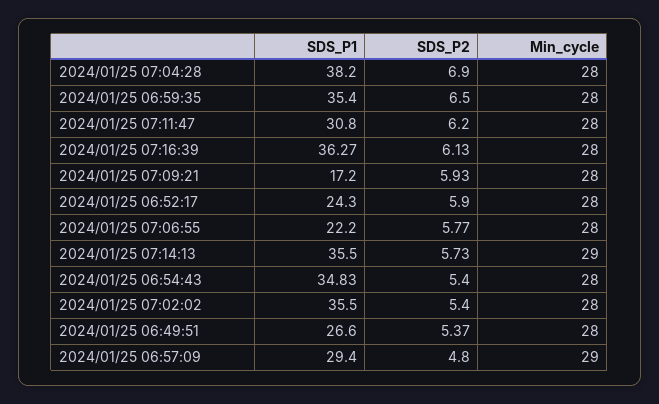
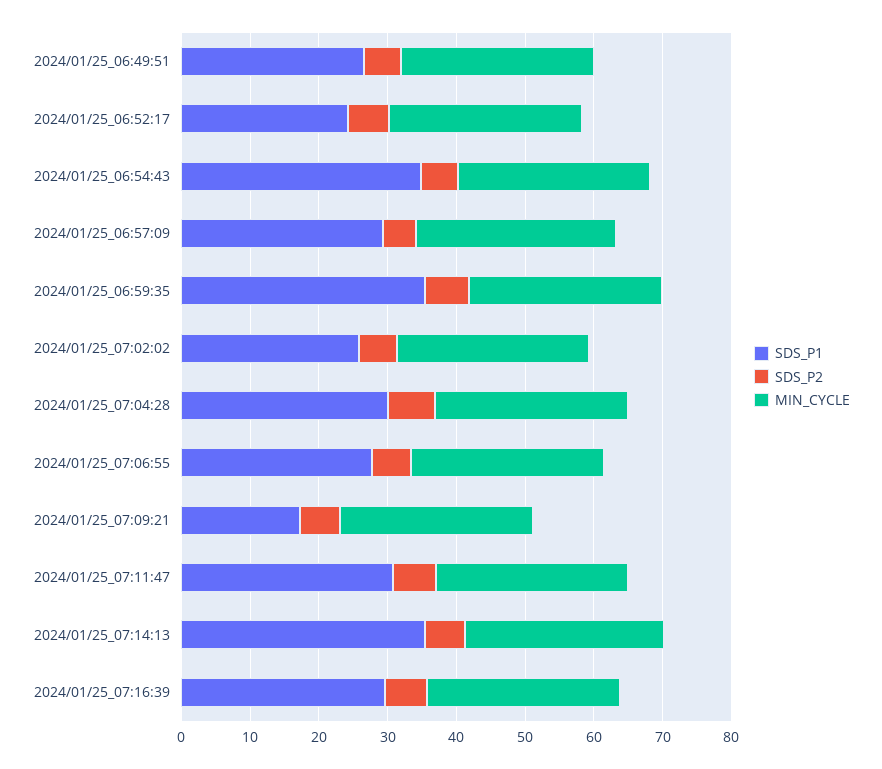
  {
    "SDS_P1": {
-     "2024/01/25 07:04:28": 38.2,
+     "2024/01/25 07:04:28": 30,
      "2024/01/25 06:59:35": 35.4,
      "2024/01/25 07:11:47": 30.8,
-     "2024/01/25 07:16:39": 36.27,
+     "2024/01/25 07:16:39": 30,
      "2024/01/25 07:09:21": 17.2,
      "2024/01/25 06:52:17": 24.3,
-     "2024/01/25 07:06:55": 22.2,
+     "2024/01/25 07:06:55": 28,
      "2024/01/25 07:14:13": 35.5,
      "2024/01/25 06:54:43": 34.83,
-     "2024/01/25 07:02:02": 35.5,
+     "2024/01/25 07:02:02": 26,
      "2024/01/25 06:49:51": 26.6,
      "2024/01/25 06:57:09": 29.4
    },
    "SDS_P2": {
      "2024/01/25 07:04:28": 6.9,
      "2024/01/25 06:59:35": 6.5,
      "2024/01/25 07:11:47": 6.2,
      "2024/01/25 07:16:39": 6.13,
      "2024/01/25 07:09:21": 5.93,
      "2024/01/25 06:52:17": 5.9,
      "2024/01/25 07:06:55": 5.77,
      "2024/01/25 07:14:13": 5.73,
      "2024/01/25 06:54:43": 5.4,
      "2024/01/25 07:02:02": 5.4,
      "2024/01/25 06:49:51": 5.37,
      "2024/01/25 06:57:09": 4.8
    },
    "Min_cycle": {
      "2024/01/25 07:04:28": 28,
      "2024/01/25 06:59:35": 28,
      "2024/01/25 07:11:47": 28,
      "2024/01/25 07:16:39": 28,
      "2024/01/25 07:09:21": 28,
      "2024/01/25 06:52:17": 28,
      "2024/01/25 07:06:55": 28,
      "2024/01/25 07:14:13": 29,
      "2024/01/25 06:54:43": 28,
      "2024/01/25 07:02:02": 28,
      "2024/01/25 06:49:51": 28,
      "2024/01/25 06:57:09": 29
    }
  }

